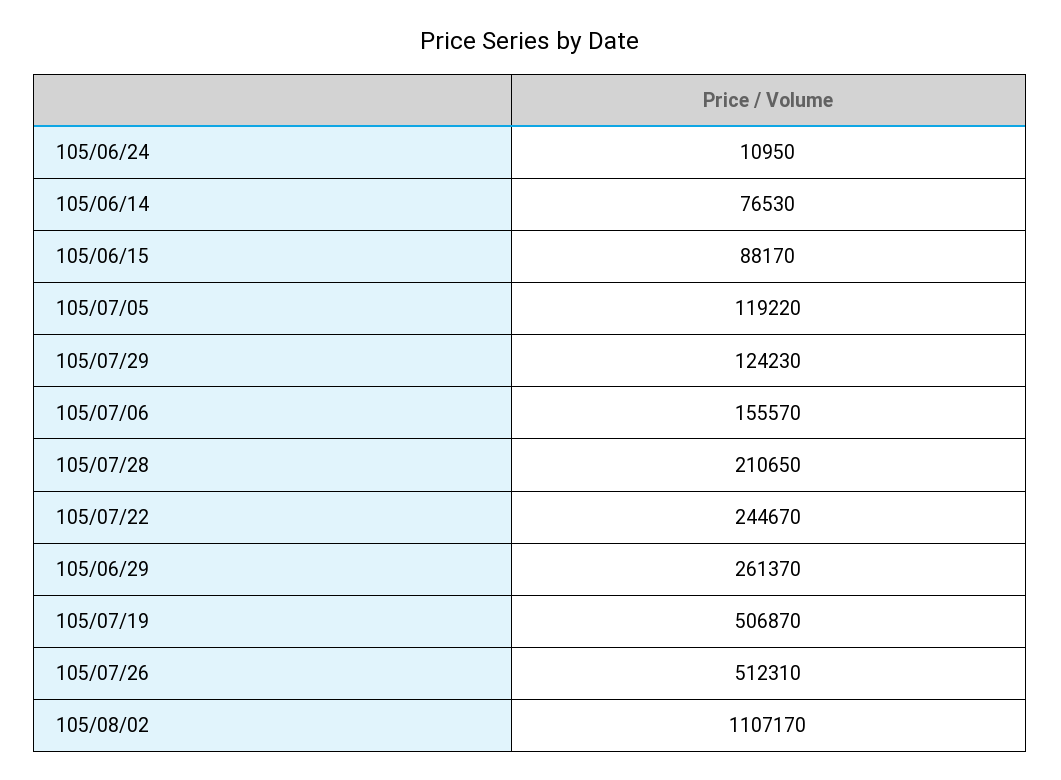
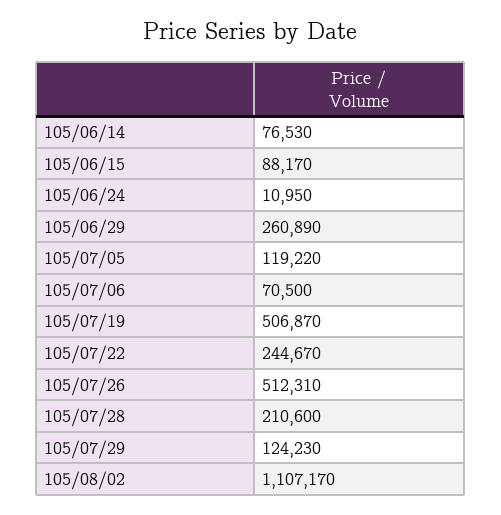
  {
    "105/06/24": 10950,
    "105/06/14": 76530,
    "105/06/15": 88170,
    "105/07/05": 119220,
    "105/07/29": 124230,
-   "105/07/06": 155570,
+   "105/07/06": 70500,
-   "105/07/28": 210650,
+   "105/07/28": 210600,
    "105/07/22": 244670,
-   "105/06/29": 261370,
+   "105/06/29": 260890,
    "105/07/19": 506870,
    "105/07/26": 512310,
    "105/08/02": 1107170
  }

